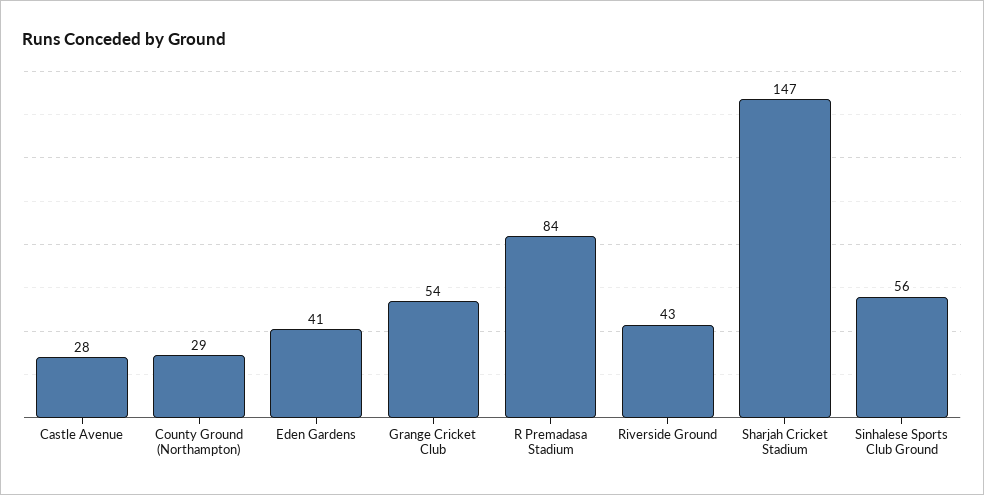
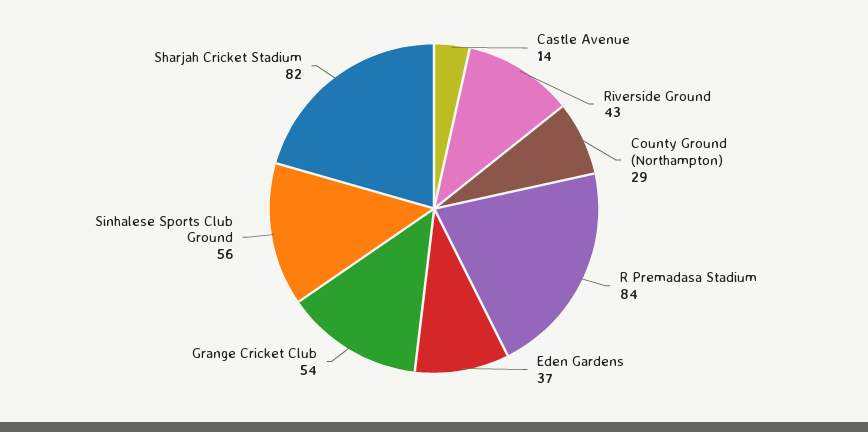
  {
-   "Castle Avenue": 28,
+   "Castle Avenue": 14,
    "County Ground (Northampton)": 29,
-   "Eden Gardens": 41,
+   "Eden Gardens": 37,
    "Grange Cricket Club": 54,
    "R Premadasa Stadium": 84,
    "Riverside Ground": 43,
-   "Sharjah Cricket Stadium": 147,
+   "Sharjah Cricket Stadium": 82,
    "Sinhalese Sports Club Ground": 56
  }

